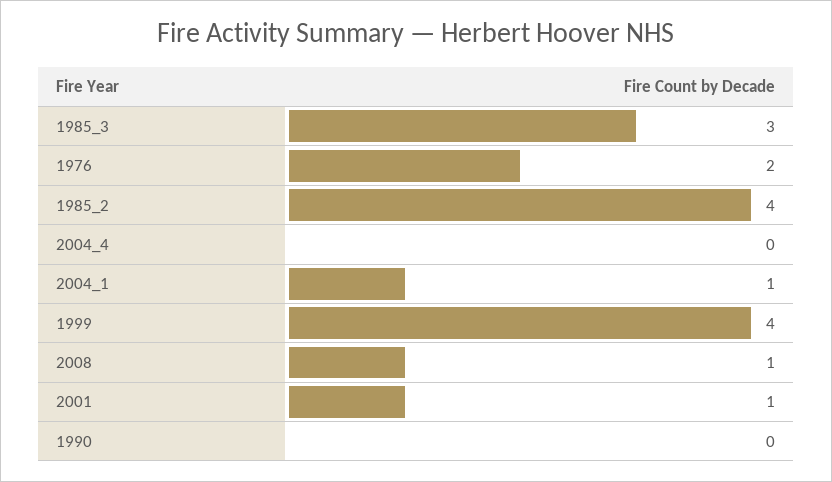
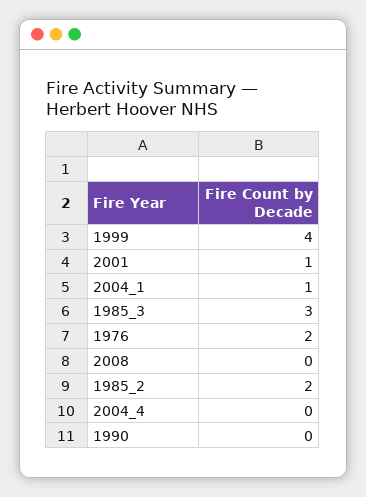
  {
    "1985_3": 3,
    "1976": 2,
-   "1985_2": 4,
+   "1985_2": 2,
    "2004_4": 0,
    "2004_1": 1,
    "1999": 4,
-   "2008": 1,
+   "2008": 0,
    "2001": 1,
    "1990": 0
  }

